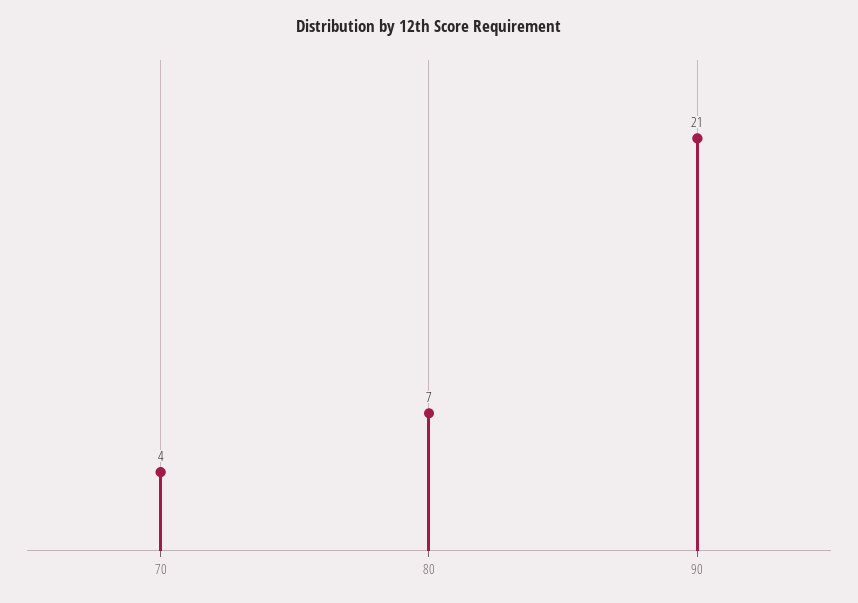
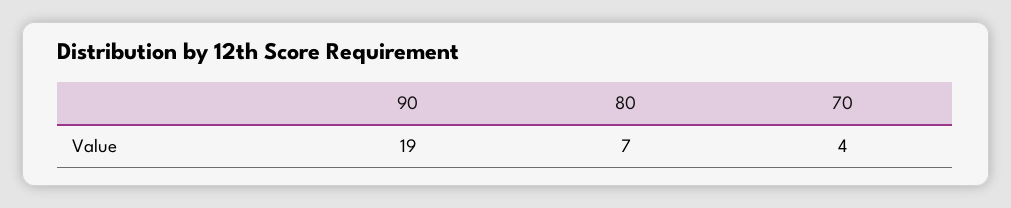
  {
    "70": 4,
    "80": 7,
-   "90": 21
+   "90": 19
  }

